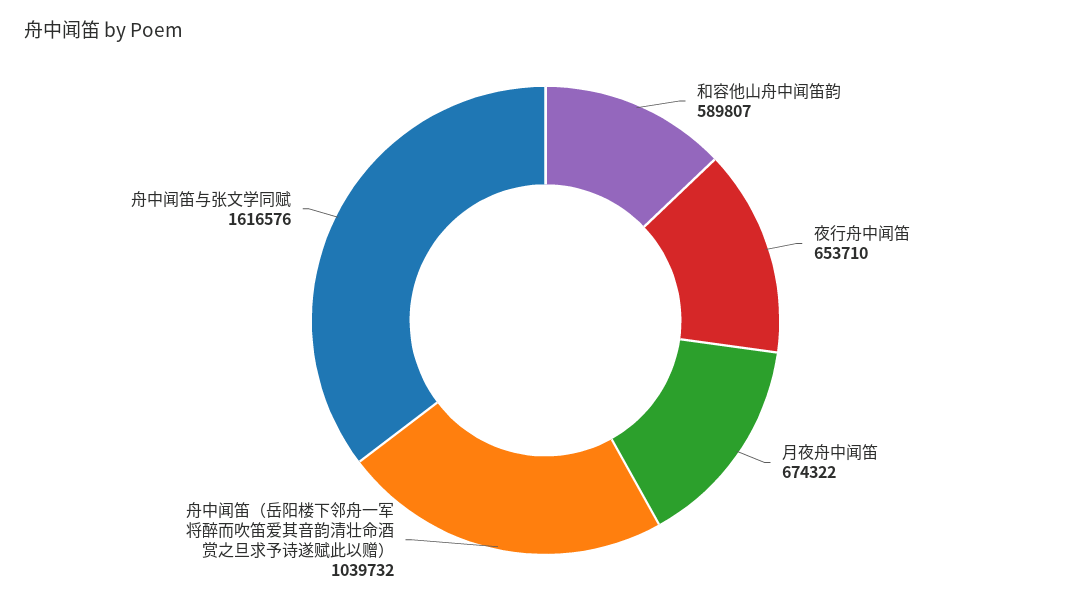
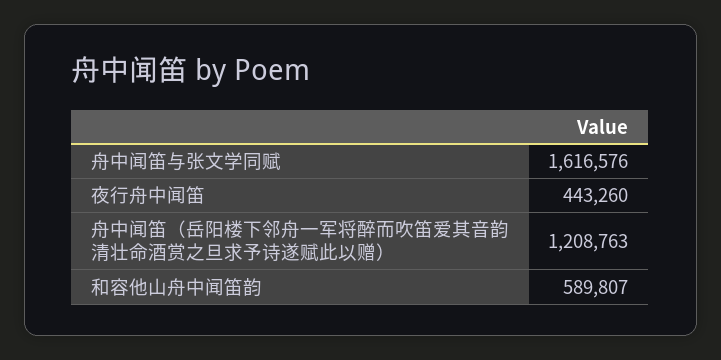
  {
    "和容他山舟中闻笛韵": 589807,
-   "夜行舟中闻笛": 653710,
+   "夜行舟中闻笛": 443260,
-   "月夜舟中闻笛": 674322,
-   "舟中闻笛（岳阳楼下邻舟一军将醉而吹笛爱其音韵清壮命酒赏之旦求予诗遂赋此以赠）": 1039732,
+   "舟中闻笛（岳阳楼下邻舟一军将醉而吹笛爱其音韵清壮命酒赏之旦求予诗遂赋此以赠）": 1208763,
    "舟中闻笛与张文学同赋": 1616576
  }

